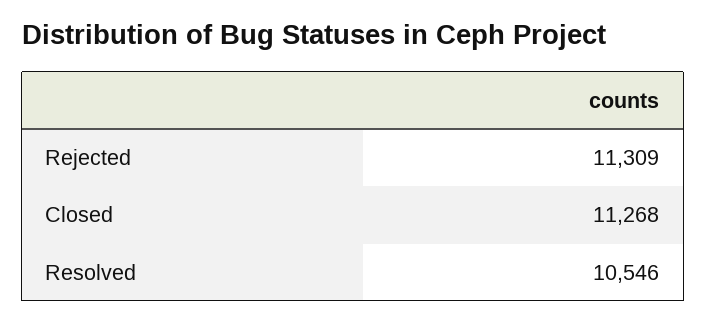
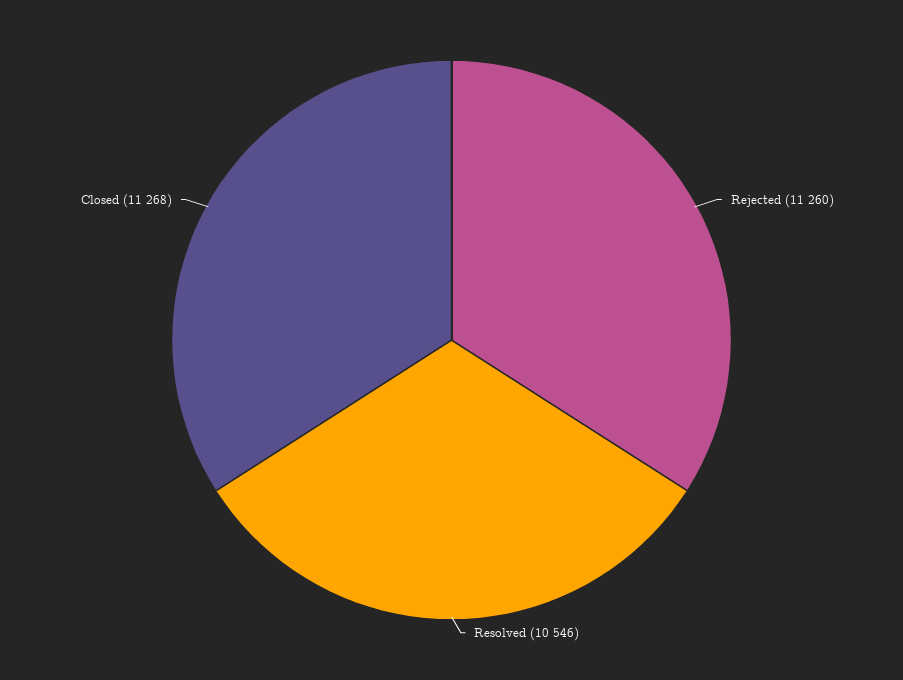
  {
-   "Rejected": 11309,
+   "Rejected": 11260,
    "Closed": 11268,
    "Resolved": 10546
  }

